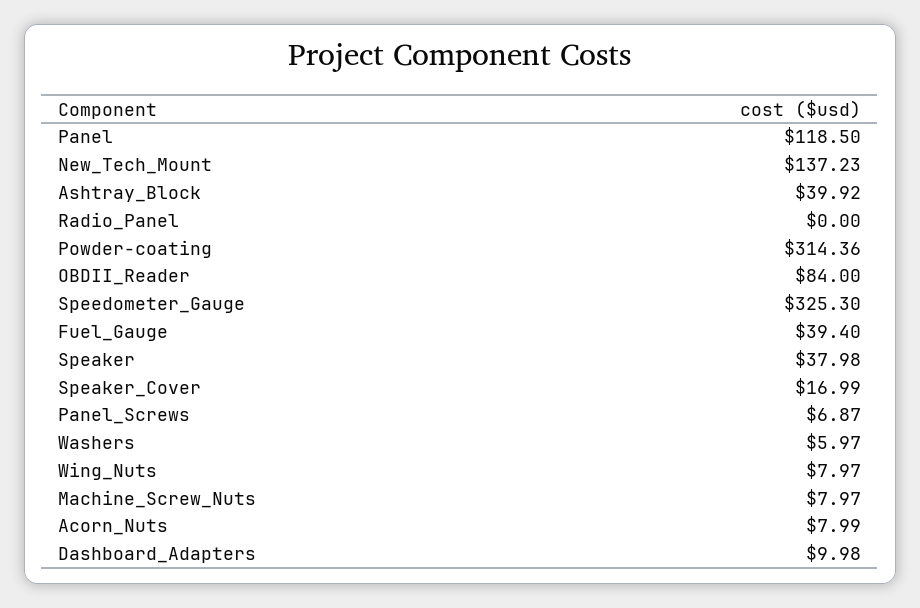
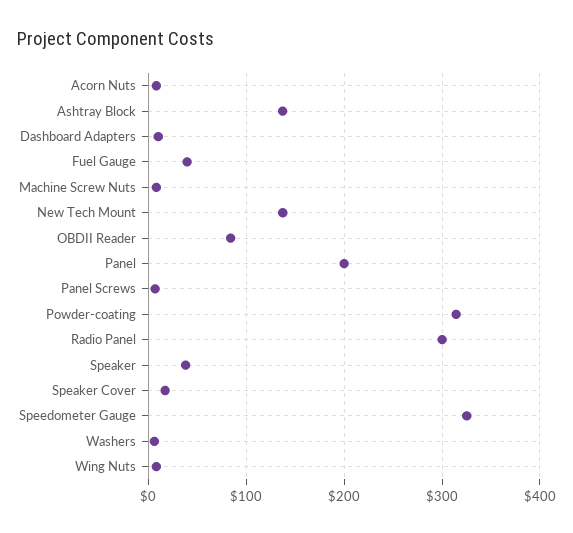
  {
-   "Panel": 118.5,
+   "Panel": 200,
    "New_Tech_Mount": 137.23,
-   "Ashtray_Block": 39.92,
+   "Ashtray_Block": 140,
-   "Radio_Panel": 0,
+   "Radio_Panel": 300,
    "Powder-coating": 314.36,
    "OBDII_Reader": 84,
    "Speedometer_Gauge": 325.3,
    "Fuel_Gauge": 39.4,
    "Speaker": 37.98,
    "Speaker_Cover": 16.99,
    "Panel_Screws": 6.87,
    "Washers": 5.97,
    "Wing_Nuts": 7.97,
    "Machine_Screw_Nuts": 7.97,
    "Acorn_Nuts": 7.99,
    "Dashboard_Adapters": 9.98
  }

